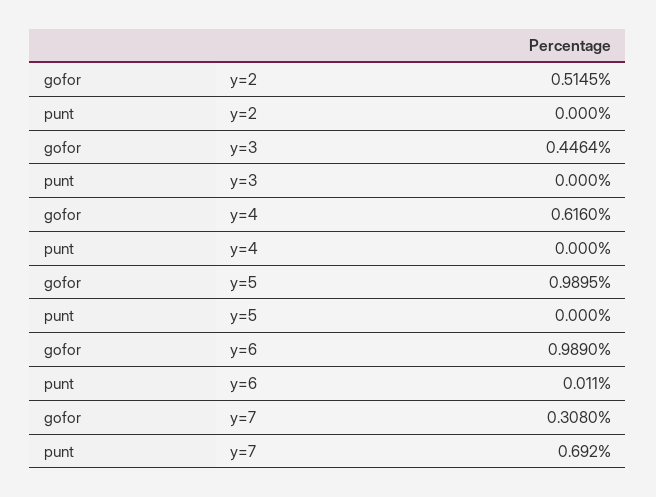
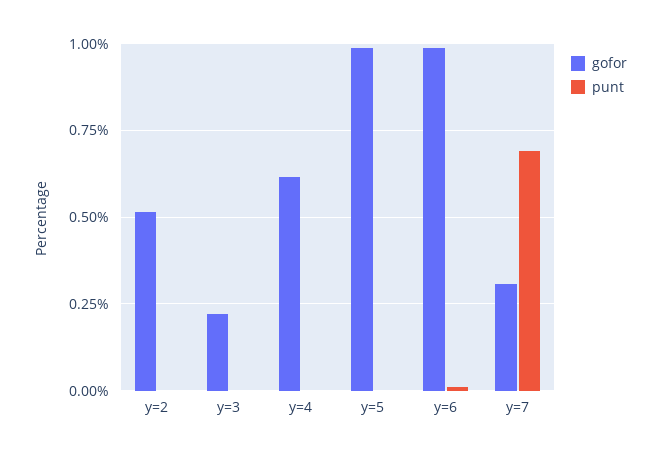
  {
    "gofor": {
      "y=2": 0.5145,
-     "y=3": 0.4464,
+     "y=3": 0.225,
      "y=4": 0.616,
      "y=5": 0.9895,
      "y=6": 0.989,
      "y=7": 0.308
    },
    "punt": {
      "y=2": 0,
      "y=3": 0,
      "y=4": 0,
      "y=5": 0,
      "y=6": 0.011,
      "y=7": 0.692
    }
  }

